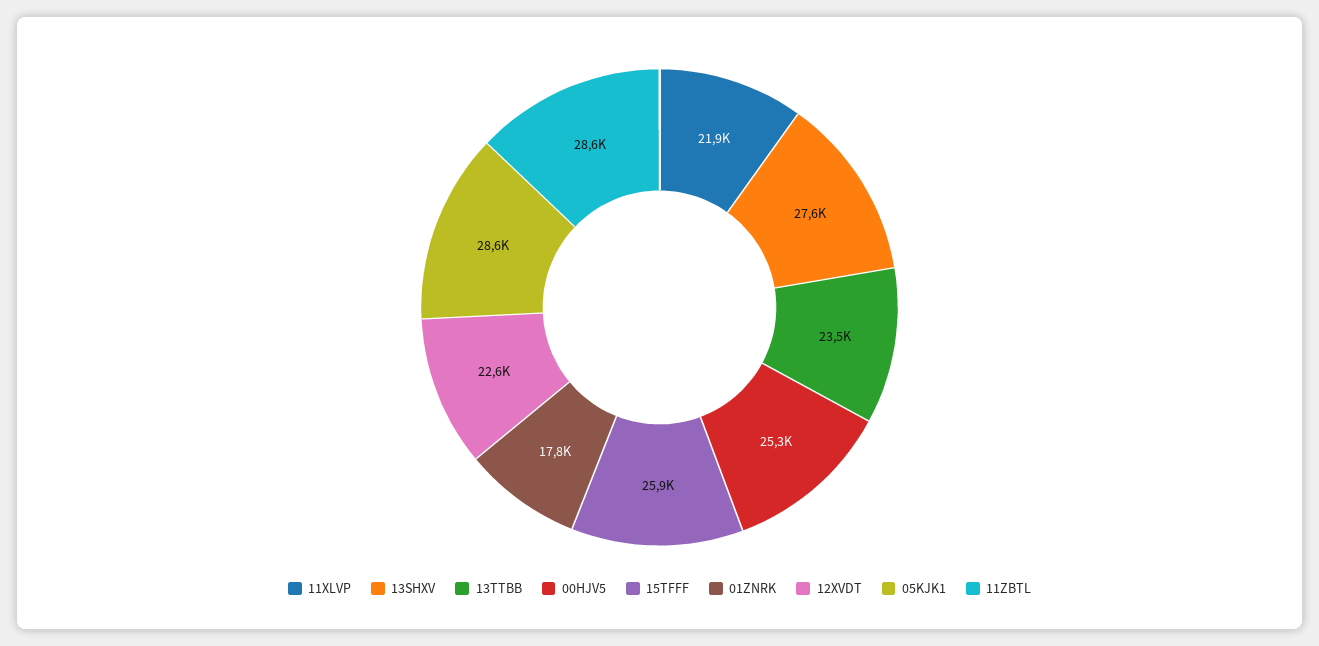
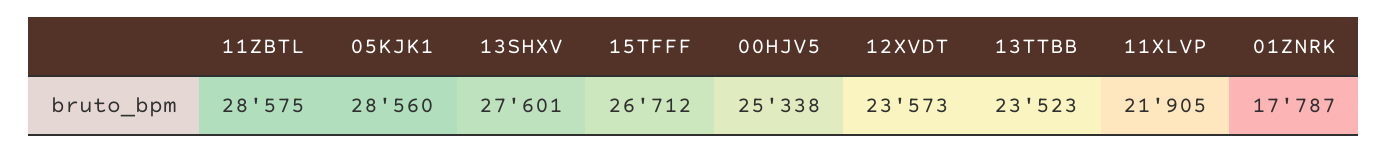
  {
    "11XLVP": 21905,
    "13SHXV": 27601,
    "13TTBB": 23523,
    "00HJV5": 25338,
-   "15TFFF": 25900,
+   "15TFFF": 26712,
    "01ZNRK": 17787,
-   "12XVDT": 22600,
+   "12XVDT": 23573,
    "05KJK1": 28560,
    "11ZBTL": 28575
  }

